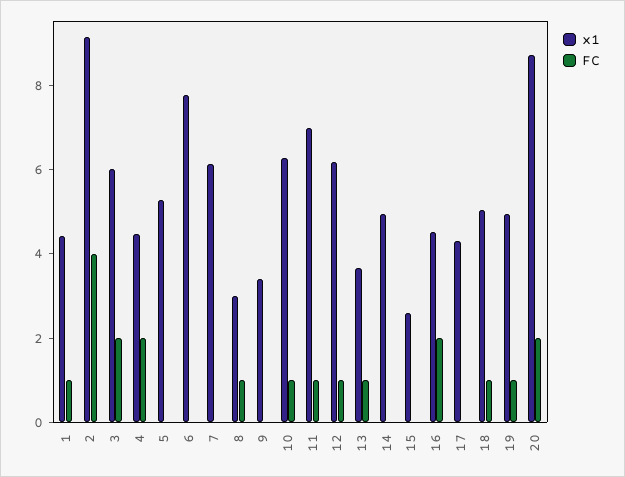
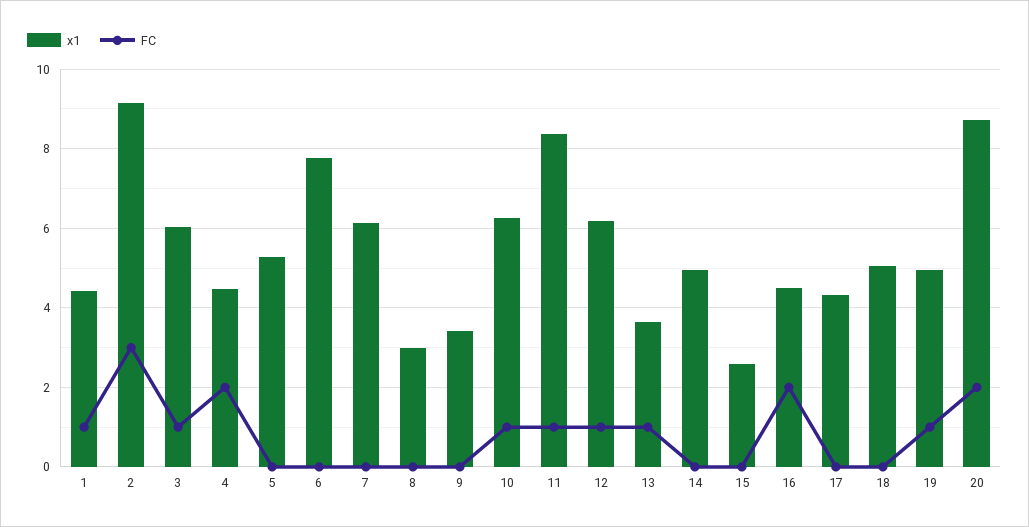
  {
    "x1": {
      "1": 4.4,
      "2": 9.2,
      "3": 6,
      "4": 4.4,
      "5": 5.2,
      "6": 7.8,
      "7": 6.2,
      "8": 3,
      "9": 3.4,
      "10": 6.2,
-     "11": 7,
+     "11": 8.4,
      "12": 6.2,
      "13": 3.6,
      "14": 5,
      "15": 2.6,
      "16": 4.6,
      "17": 4.4,
      "18": 5,
      "19": 5,
      "20": 8.8
    },
    "FC": {
      "1": 1,
-     "2": 4,
+     "2": 3,
-     "3": 2,
+     "3": 1,
      "4": 2,
      "5": 0,
      "6": 0,
      "7": 0,
-     "8": 1,
+     "8": 0,
      "9": 0,
      "10": 1,
      "11": 1,
      "12": 1,
      "13": 1,
      "14": 0,
      "15": 0,
      "16": 2,
      "17": 0,
-     "18": 1,
+     "18": 0,
      "19": 1,
      "20": 2
    }
  }

